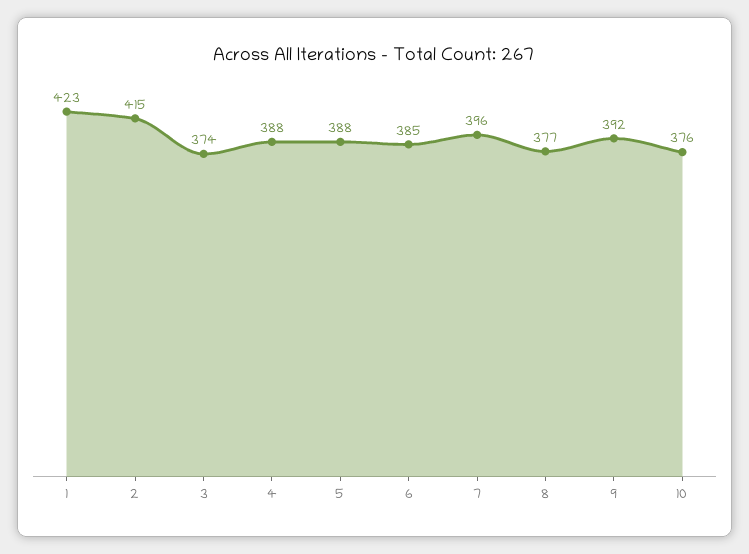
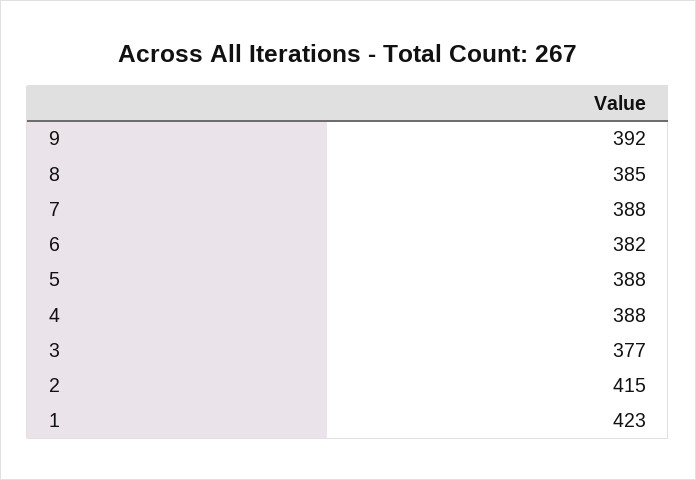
  {
    "1": 423,
    "2": 415,
-   "3": 374,
+   "3": 377,
    "4": 388,
    "5": 388,
-   "6": 385,
+   "6": 382,
-   "7": 396,
+   "7": 388,
-   "8": 377,
+   "8": 385,
-   "9": 392,
+   "9": 392
-   "10": 376
  }

